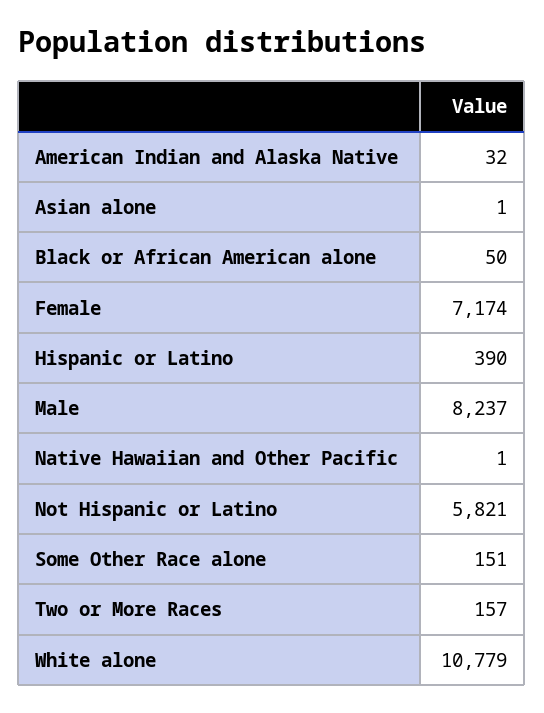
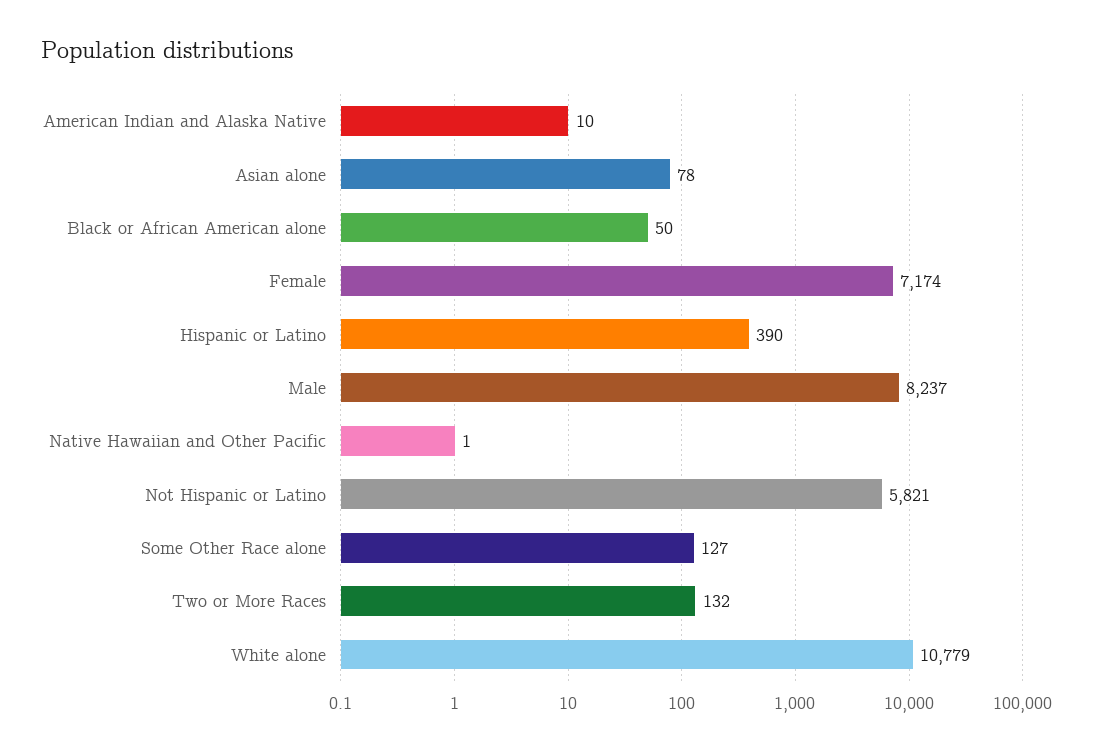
  {
-   "American Indian and Alaska Native": 32,
+   "American Indian and Alaska Native": 10,
-   "Asian alone": 1,
+   "Asian alone": 78,
    "Black or African American alone": 50,
    "Female": 7174,
    "Hispanic or Latino": 390,
    "Male": 8237,
    "Native Hawaiian and Other Pacific": 1,
    "Not Hispanic or Latino": 5821,
-   "Some Other Race alone": 151,
+   "Some Other Race alone": 127,
-   "Two or More Races": 157,
+   "Two or More Races": 132,
    "White alone": 10779
  }

